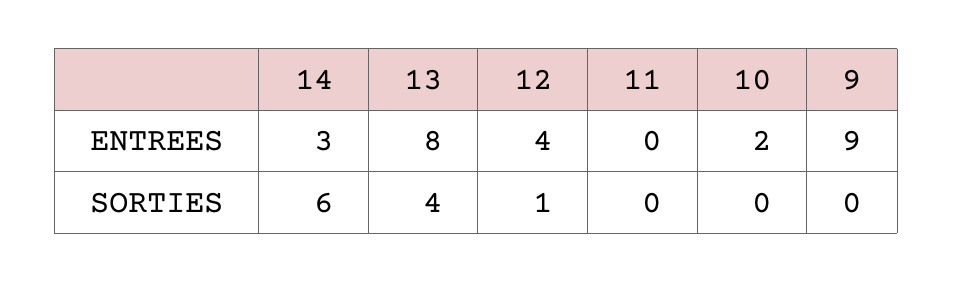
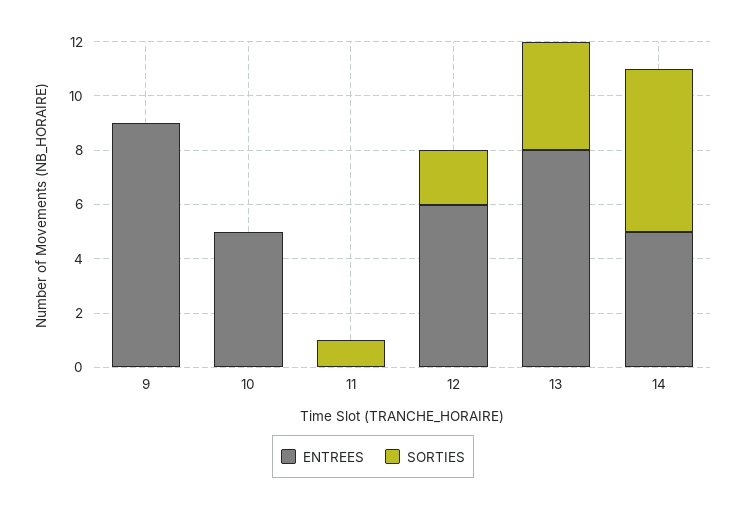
  {
    "ENTREES": {
-     "14": 3,
+     "14": 5,
      "13": 8,
-     "12": 4,
+     "12": 6,
      "11": 0,
-     "10": 2,
+     "10": 5,
      "9": 9
    },
    "SORTIES": {
      "14": 6,
      "13": 4,
-     "12": 1,
+     "12": 2,
-     "11": 0,
+     "11": 1,
      "10": 0,
      "9": 0
    }
  }

